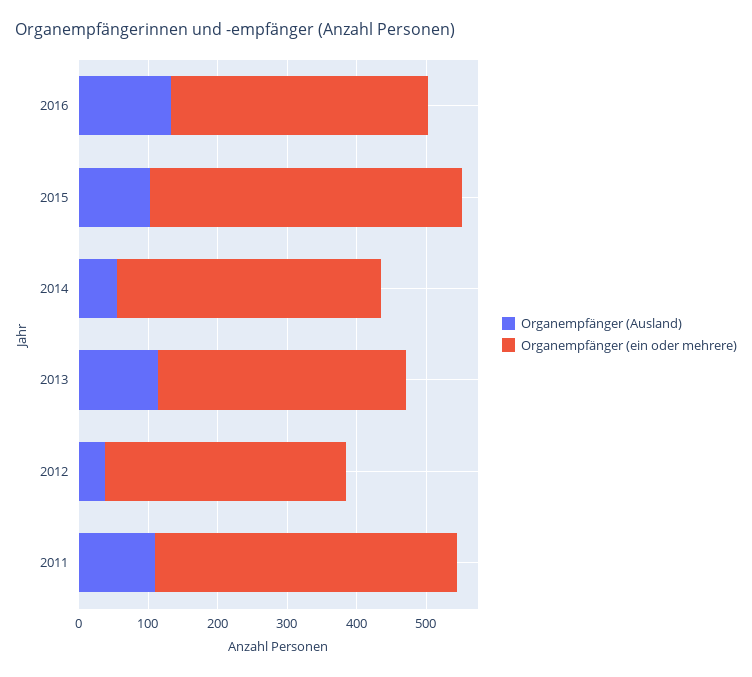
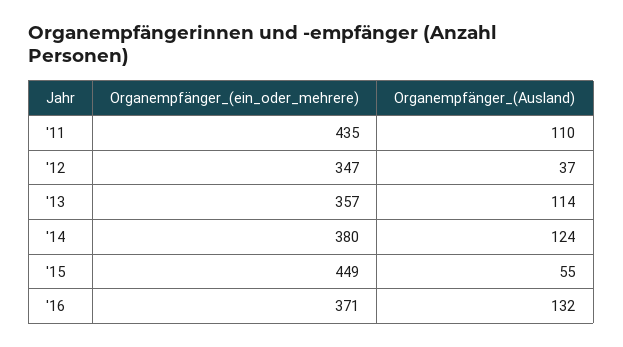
  {
    "Organempfänger (Ausland)": {
      "2016": 132,
-     "2015": 100,
+     "2015": 55,
-     "2014": 60,
+     "2014": 124,
      "2013": 114,
      "2012": 37,
      "2011": 110
    },
    "Organempfänger (ein oder mehrere)": {
      "2016": 371,
      "2015": 449,
      "2014": 380,
      "2013": 357,
      "2012": 347,
      "2011": 435
    }
  }

